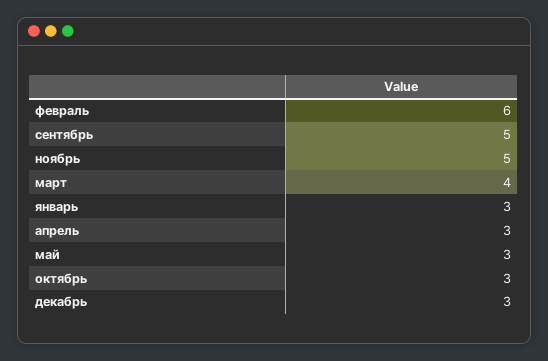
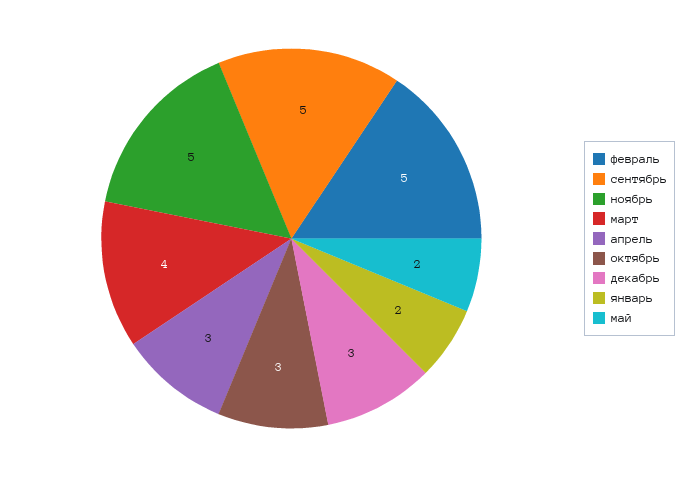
  {
-   "февраль": 6,
+   "февраль": 5,
    "сентябрь": 5,
    "ноябрь": 5,
    "март": 4,
-   "январь": 3,
+   "январь": 2,
    "апрель": 3,
-   "май": 3,
+   "май": 2,
    "октябрь": 3,
    "декабрь": 3
  }

